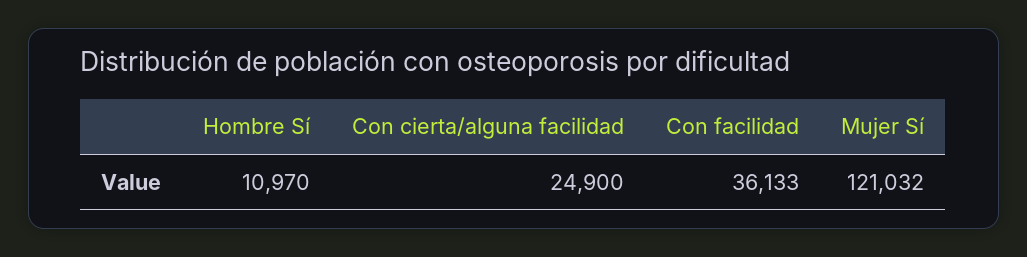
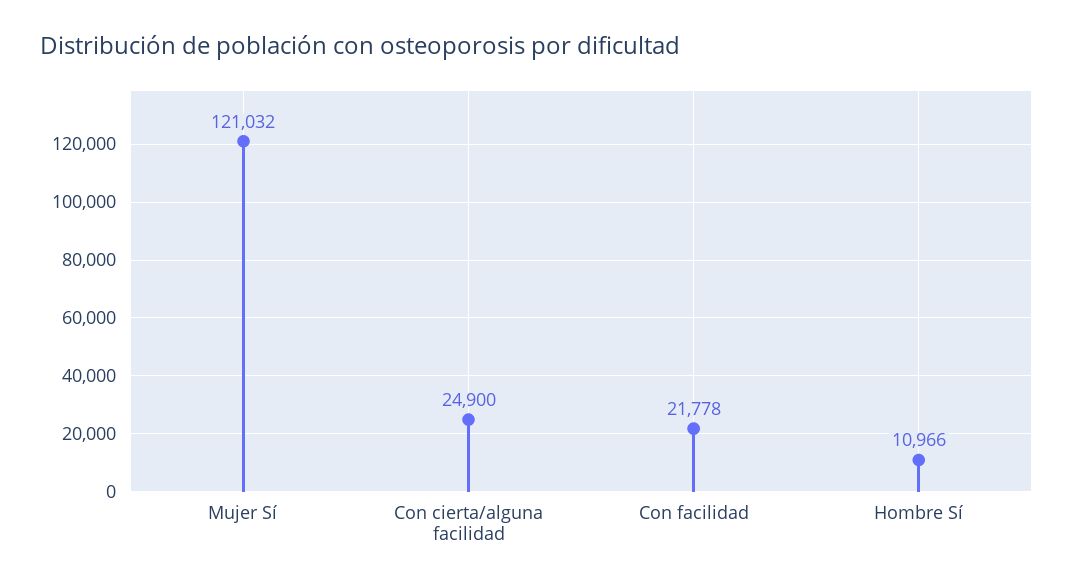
  {
-   "Hombre Sí": 10970,
+   "Hombre Sí": 10966,
    "Con cierta/alguna facilidad": 24900,
-   "Con facilidad": 36133,
+   "Con facilidad": 21778,
    "Mujer Sí": 121032
  }

